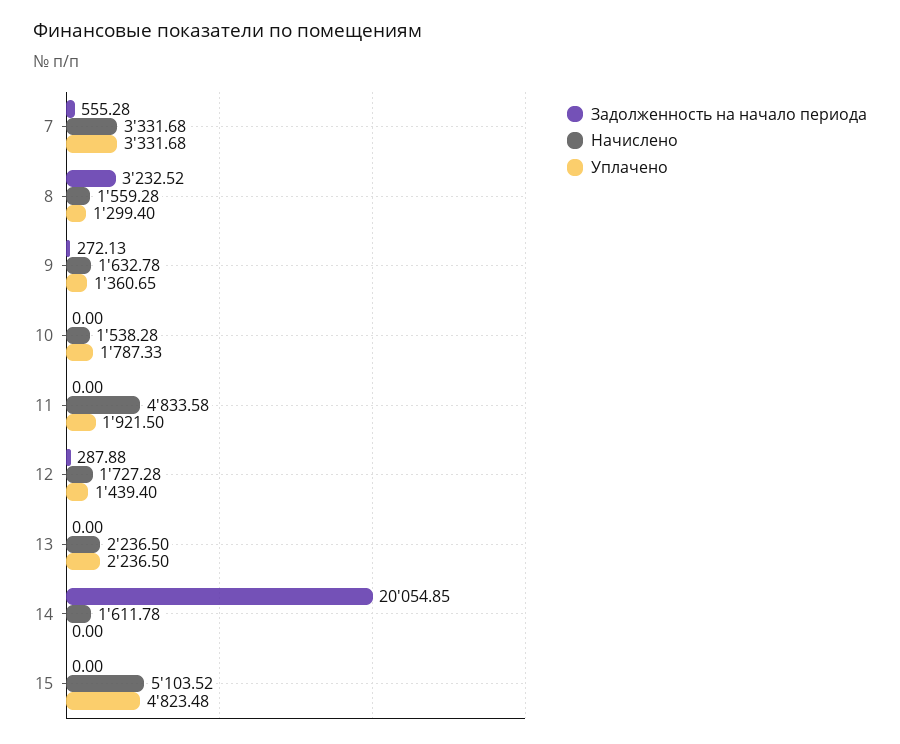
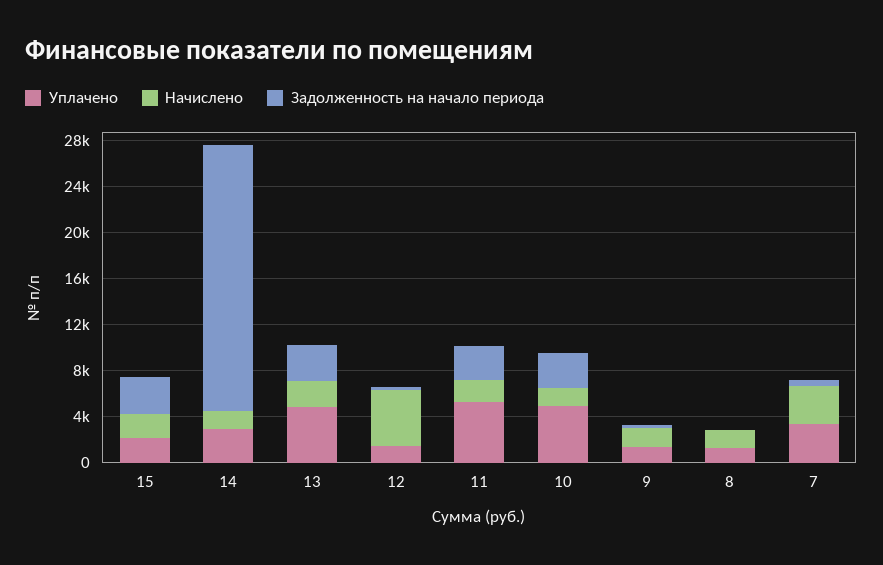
  {
    "Задолженность на начало периода": {
      "7": 555.28,
-     "8": 3232.52,
+     "8": 0,
      "9": 272.13,
-     "10": 0,
+     "10": 3000,
-     "11": 0,
+     "11": 3000,
      "12": 287.88,
-     "13": 0,
+     "13": 3000,
-     "14": 20054.85,
+     "14": 23000,
-     "15": 0
+     "15": 3000
    },
    "Начислено": {
      "7": 3331.68,
      "8": 1559.28,
      "9": 1632.78,
      "10": 1538.28,
-     "11": 4833.58,
+     "11": 2000,
-     "12": 1727.28,
+     "12": 5000,
      "13": 2236.5,
      "14": 1611.78,
-     "15": 5103.52
+     "15": 2000
    },
    "Уплачено": {
      "7": 3331.68,
      "8": 1299.4,
      "9": 1360.65,
-     "10": 1787.33,
+     "10": 5000,
-     "11": 1921.5,
+     "11": 5000,
      "12": 1439.4,
-     "13": 2236.5,
+     "13": 5000,
-     "14": 0,
+     "14": 3000,
-     "15": 4823.48
+     "15": 2000
    }
  }

